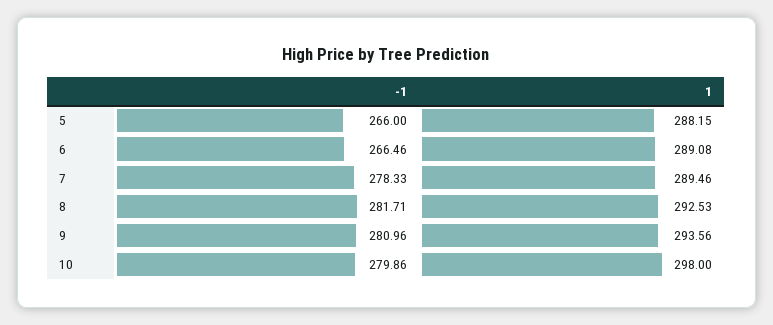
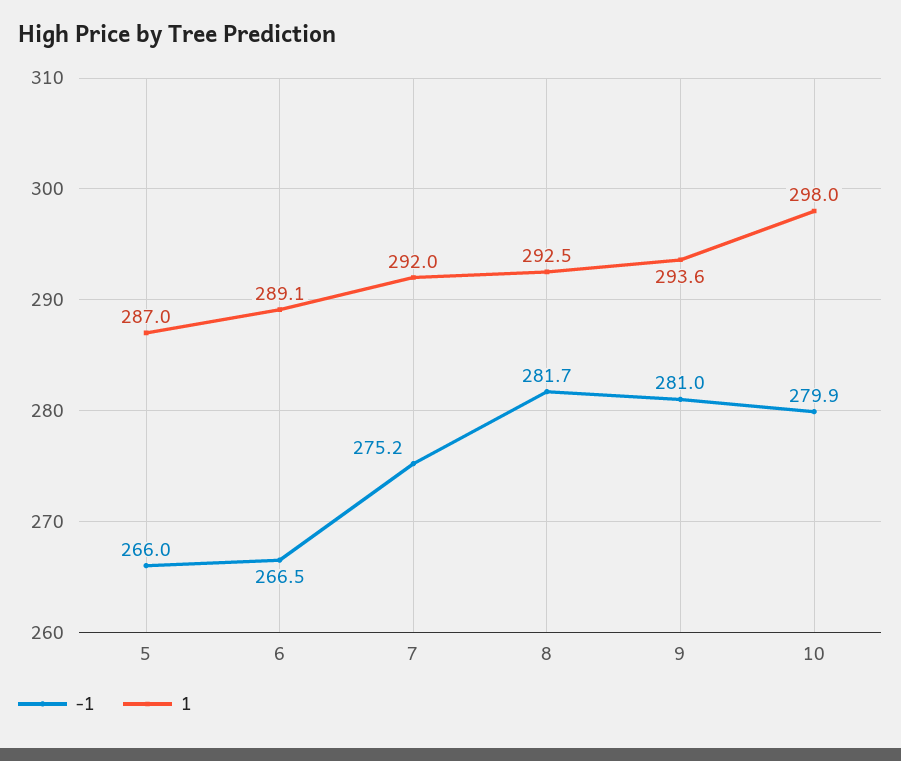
  {
    "-1": {
      "5": 266,
      "6": 266.46,
-     "7": 278.33,
+     "7": 275.2,
      "8": 281.71,
      "9": 280.96,
      "10": 279.86
    },
    "1": {
-     "5": 288.15,
+     "5": 287,
      "6": 289.08,
-     "7": 289.46,
+     "7": 292,
      "8": 292.53,
      "9": 293.56,
      "10": 298
    }
  }

